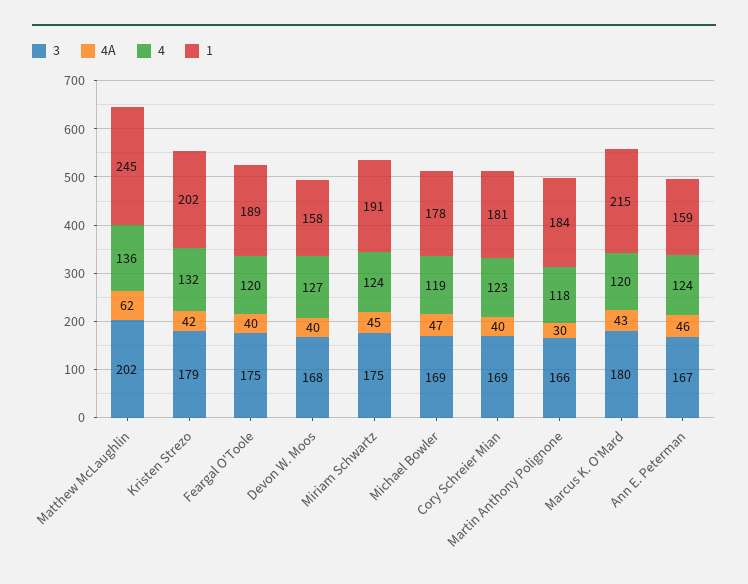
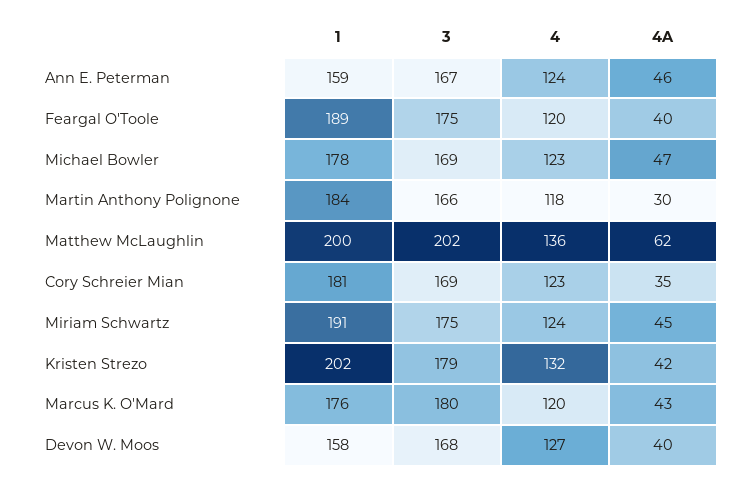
  {
    "3": {
      "Matthew McLaughlin": 202,
      "Kristen Strezo": 179,
      "Feargal O'Toole": 175,
      "Devon W. Moos": 168,
      "Miriam Schwartz": 175,
      "Michael Bowler": 169,
      "Cory Schreier Mian": 169,
      "Martin Anthony Polignone": 166,
      "Marcus K. O'Mard": 180,
      "Ann E. Peterman": 167
    },
    "4A": {
      "Matthew McLaughlin": 62,
      "Kristen Strezo": 42,
      "Feargal O'Toole": 40,
      "Devon W. Moos": 40,
      "Miriam Schwartz": 45,
      "Michael Bowler": 47,
-     "Cory Schreier Mian": 40,
+     "Cory Schreier Mian": 35,
      "Martin Anthony Polignone": 30,
      "Marcus K. O'Mard": 43,
      "Ann E. Peterman": 46
    },
    "4": {
      "Matthew McLaughlin": 136,
      "Kristen Strezo": 132,
      "Feargal O'Toole": 120,
      "Devon W. Moos": 127,
      "Miriam Schwartz": 124,
-     "Michael Bowler": 119,
+     "Michael Bowler": 123,
      "Cory Schreier Mian": 123,
      "Martin Anthony Polignone": 118,
      "Marcus K. O'Mard": 120,
      "Ann E. Peterman": 124
    },
    "1": {
-     "Matthew McLaughlin": 245,
+     "Matthew McLaughlin": 200,
      "Kristen Strezo": 202,
      "Feargal O'Toole": 189,
      "Devon W. Moos": 158,
      "Miriam Schwartz": 191,
      "Michael Bowler": 178,
      "Cory Schreier Mian": 181,
      "Martin Anthony Polignone": 184,
-     "Marcus K. O'Mard": 215,
+     "Marcus K. O'Mard": 176,
      "Ann E. Peterman": 159
    }
  }

